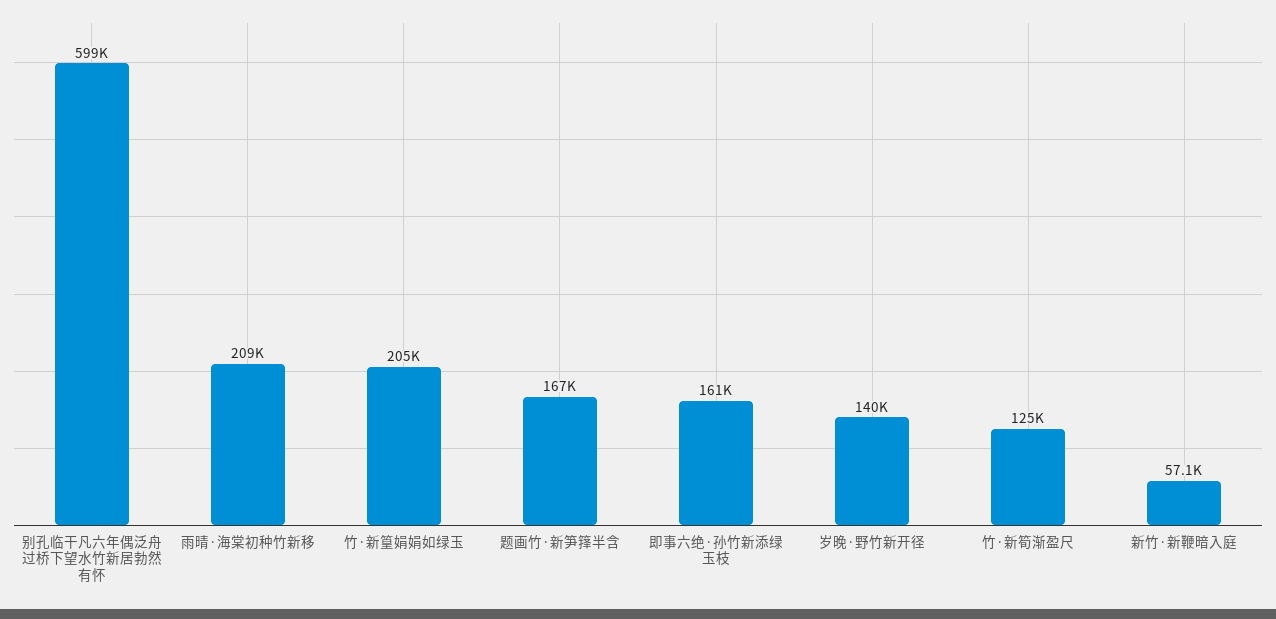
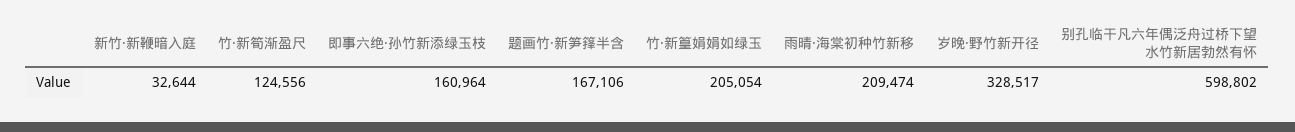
  {
    "别孔临干凡六年偶泛舟过桥下望水竹新居勃然有怀": 598802,
    "雨晴·海棠初种竹新移": 209474,
    "竹·新篁娟娟如绿玉": 205054,
    "题画竹·新笋箨半含": 167106,
    "即事六绝·孙竹新添绿玉枝": 160964,
-   "岁晚·野竹新开径": 140000,
+   "岁晚·野竹新开径": 328517,
    "竹·新筍渐盈尺": 124556,
-   "新竹·新鞭暗入庭": 57100
+   "新竹·新鞭暗入庭": 32644
  }

